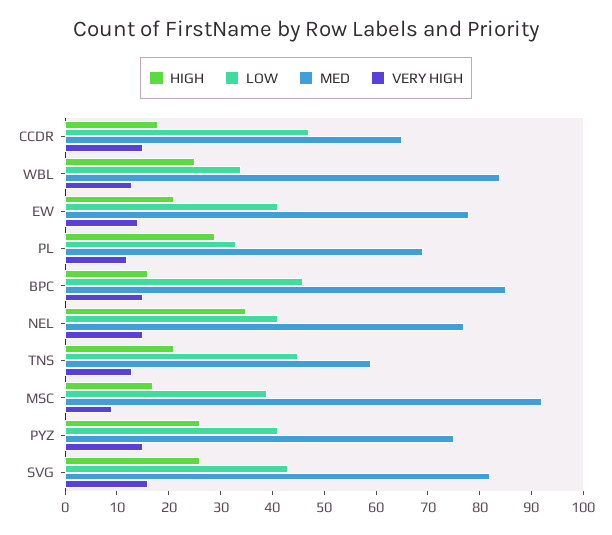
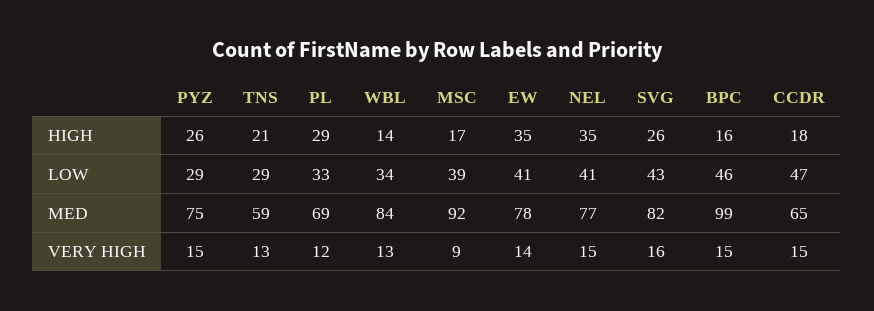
  {
    "HIGH": {
      "CCDR": 18,
-     "WBL": 25,
+     "WBL": 14,
-     "EW": 20,
+     "EW": 35,
      "PL": 29,
      "BPC": 16,
      "NEL": 35,
      "TNS": 21,
      "MSC": 17,
      "PYZ": 26,
      "SVG": 26
    },
    "LOW": {
      "CCDR": 47,
      "WBL": 34,
      "EW": 41,
      "PL": 33,
      "BPC": 46,
      "NEL": 41,
-     "TNS": 45,
+     "TNS": 29,
      "MSC": 39,
-     "PYZ": 40,
+     "PYZ": 29,
      "SVG": 43
    },
    "MED": {
      "CCDR": 65,
      "WBL": 84,
      "EW": 78,
      "PL": 69,
-     "BPC": 85,
+     "BPC": 99,
      "NEL": 77,
      "TNS": 59,
      "MSC": 92,
      "PYZ": 75,
      "SVG": 82
    },
    "VERY HIGH": {
      "CCDR": 15,
      "WBL": 13,
      "EW": 14,
      "PL": 12,
      "BPC": 15,
      "NEL": 15,
      "TNS": 13,
      "MSC": 9,
      "PYZ": 15,
      "SVG": 16
    }
  }

